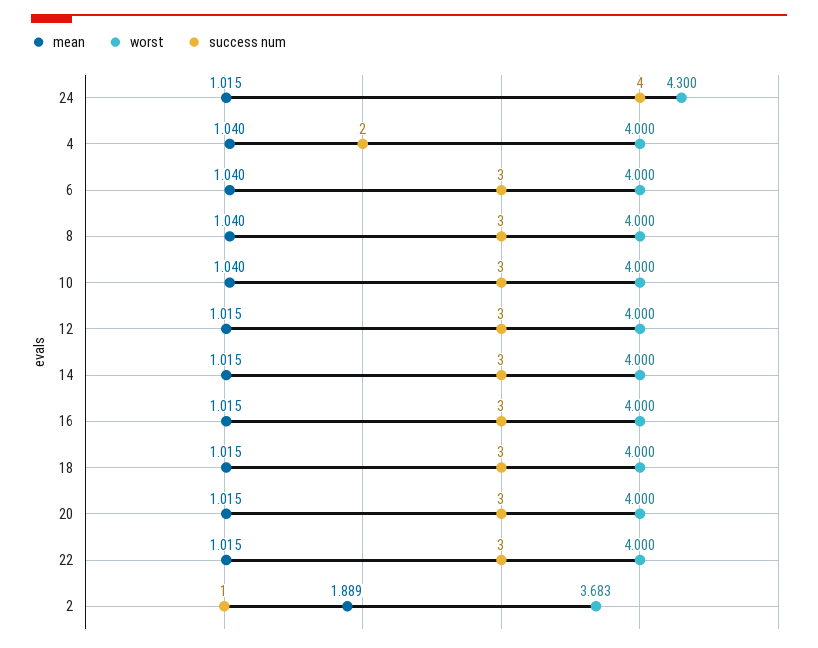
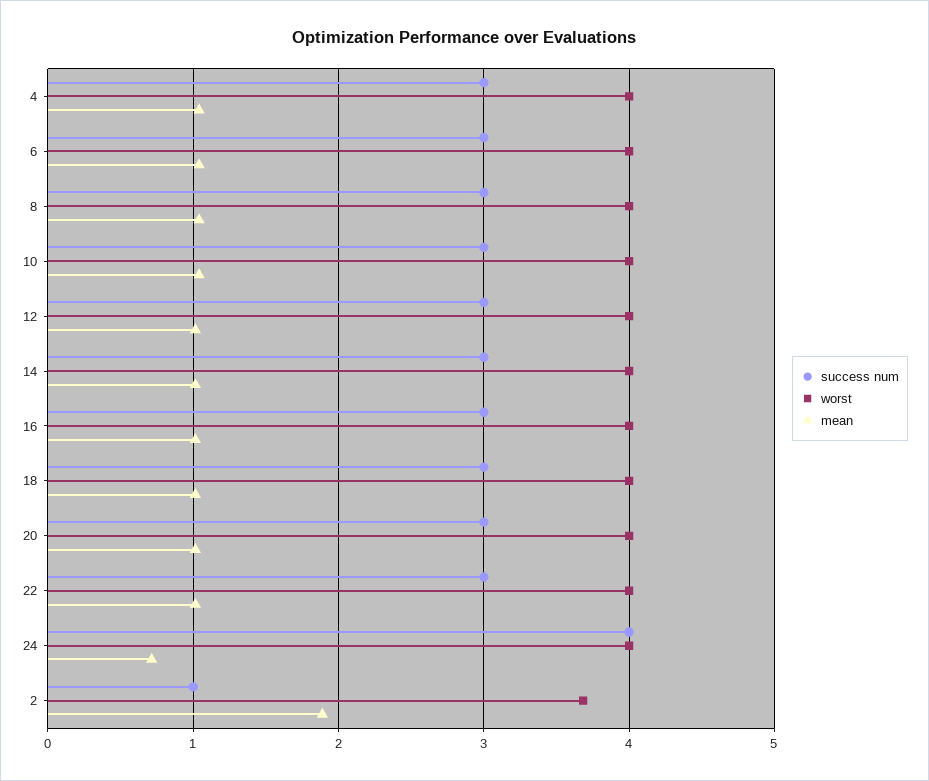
  {
    "mean": {
-     "24": 1.015,
+     "24": 0.7,
      "4": 1.04,
      "6": 1.04,
      "8": 1.04,
      "10": 1.04,
      "12": 1.015,
      "14": 1.015,
      "16": 1.015,
      "18": 1.015,
      "20": 1.015,
      "22": 1.015,
      "2": 1.889
    },
    "worst": {
-     "24": 4.3,
+     "24": 4,
      "4": 4,
      "6": 4,
      "8": 4,
      "10": 4,
      "12": 4,
      "14": 4,
      "16": 4,
      "18": 4,
      "20": 4,
      "22": 4,
      "2": 3.683
    },
    "success num": {
      "24": 4,
-     "4": 2,
+     "4": 3,
      "6": 3,
      "8": 3,
      "10": 3,
      "12": 3,
      "14": 3,
      "16": 3,
      "18": 3,
      "20": 3,
      "22": 3,
      "2": 1
    }
  }

